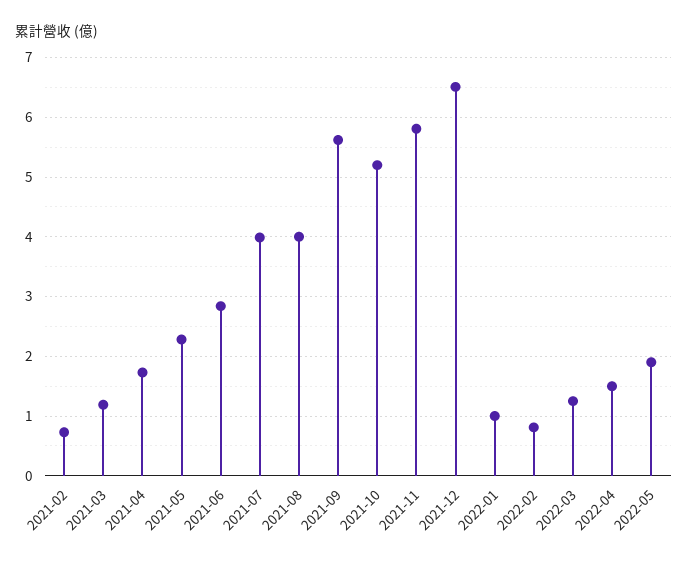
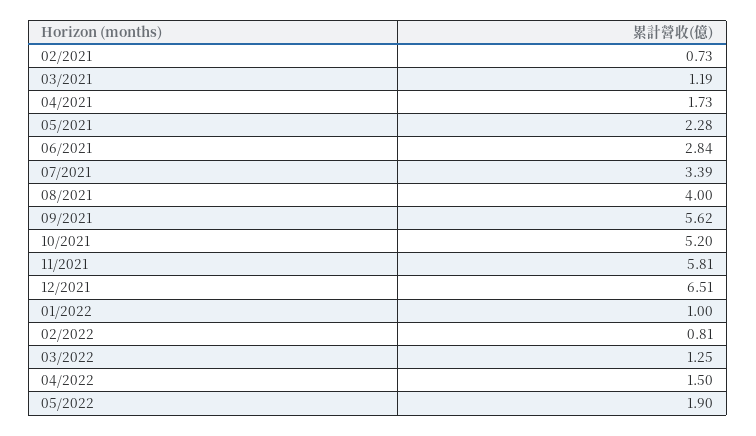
  {
    "2021-02": 0.73,
    "2021-03": 1.19,
    "2021-04": 1.73,
    "2021-05": 2.28,
    "2021-06": 2.84,
-   "2021-07": 4,
+   "2021-07": 3.39,
    "2021-08": 4,
    "2021-09": 5.62,
    "2021-10": 5.2,
    "2021-11": 5.81,
    "2021-12": 6.51,
    "2022-01": 1,
    "2022-02": 0.81,
    "2022-03": 1.25,
    "2022-04": 1.5,
    "2022-05": 1.9
  }

